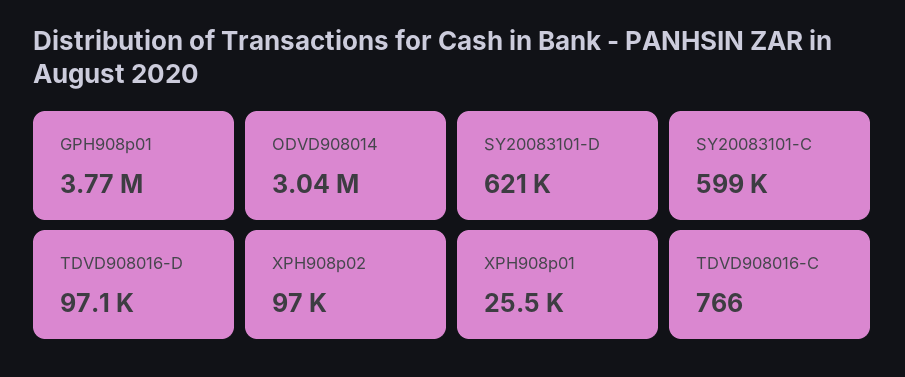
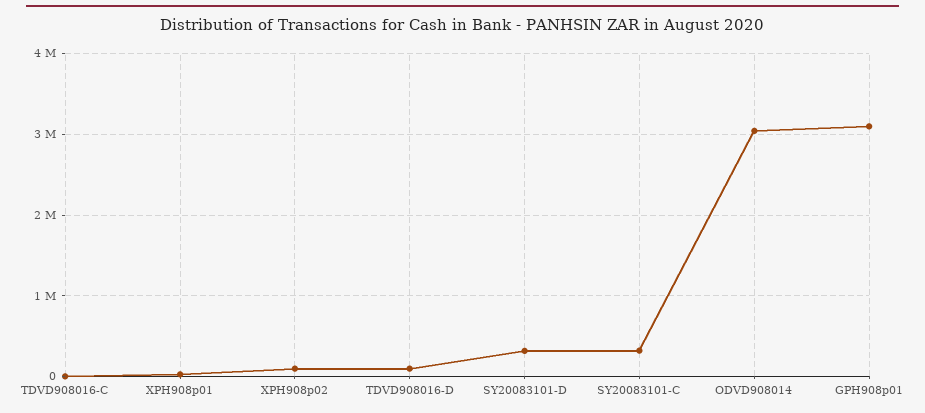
  {
-   "GPH908p01": 3770000,
+   "GPH908p01": 3100000,
    "ODVD908014": 3040000,
-   "SY20083101-D": 621000,
+   "SY20083101-D": 300000,
-   "SY20083101-C": 599000,
+   "SY20083101-C": 300000,
    "TDVD908016-D": 97100,
    "XPH908p02": 97000,
    "XPH908p01": 25500,
    "TDVD908016-C": 766
  }

